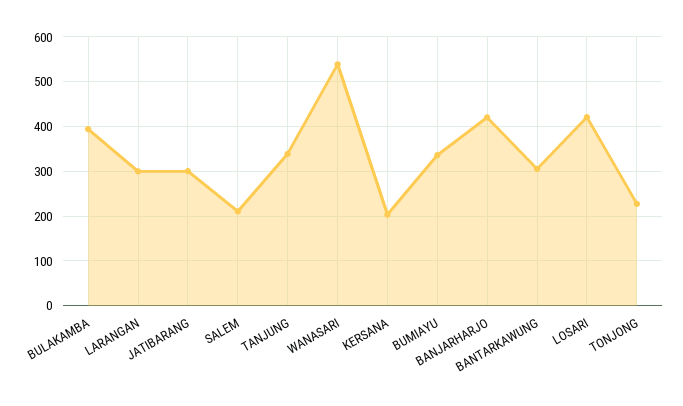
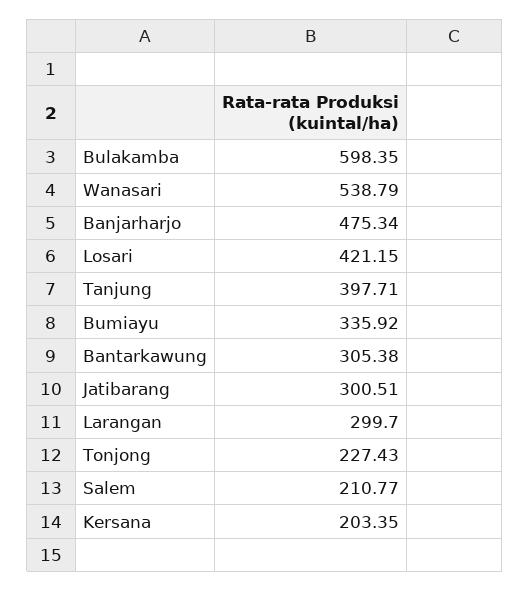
  {
-   "BULAKAMBA": 400,
+   "BULAKAMBA": 598.35,
    "LARANGAN": 299.7,
    "JATIBARANG": 300.51,
    "SALEM": 210.77,
-   "TANJUNG": 340,
+   "TANJUNG": 397.71,
    "WANASARI": 538.79,
    "KERSANA": 203.35,
    "BUMIAYU": 335.92,
-   "BANJARHARJO": 420,
+   "BANJARHARJO": 475.34,
    "BANTARKAWUNG": 305.38,
    "LOSARI": 421.15,
    "TONJONG": 227.43
  }

